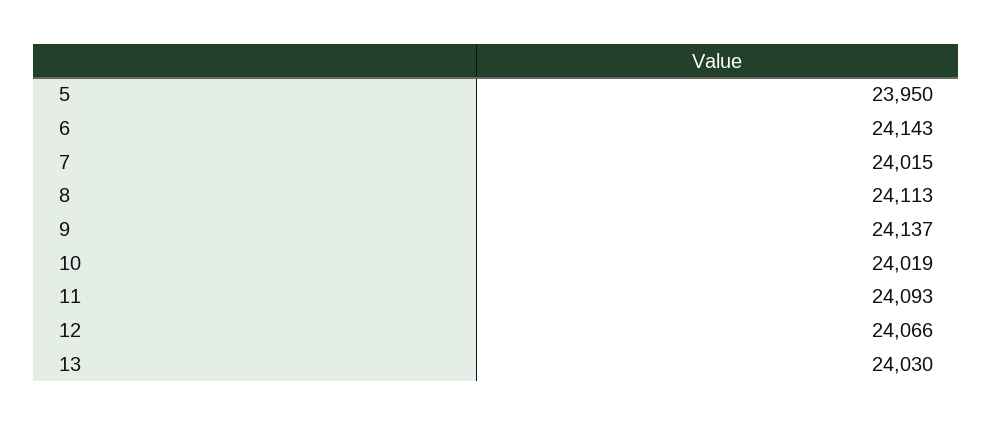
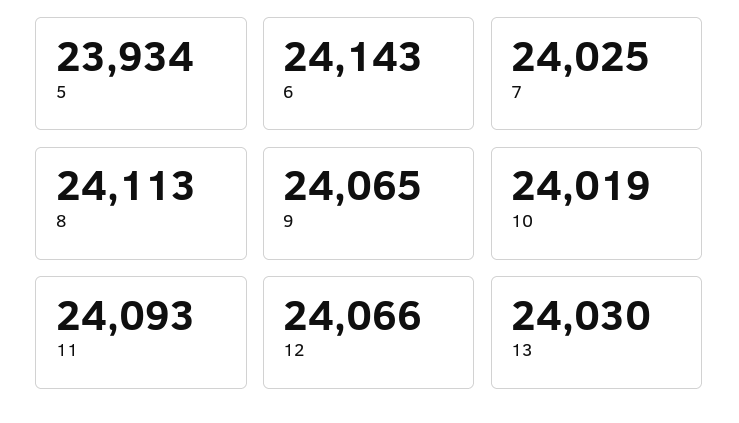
  {
-   "5": 23950,
+   "5": 23934,
    "6": 24143,
-   "7": 24015,
+   "7": 24025,
    "8": 24113,
-   "9": 24137,
+   "9": 24065,
    "10": 24019,
    "11": 24093,
    "12": 24066,
    "13": 24030
  }

